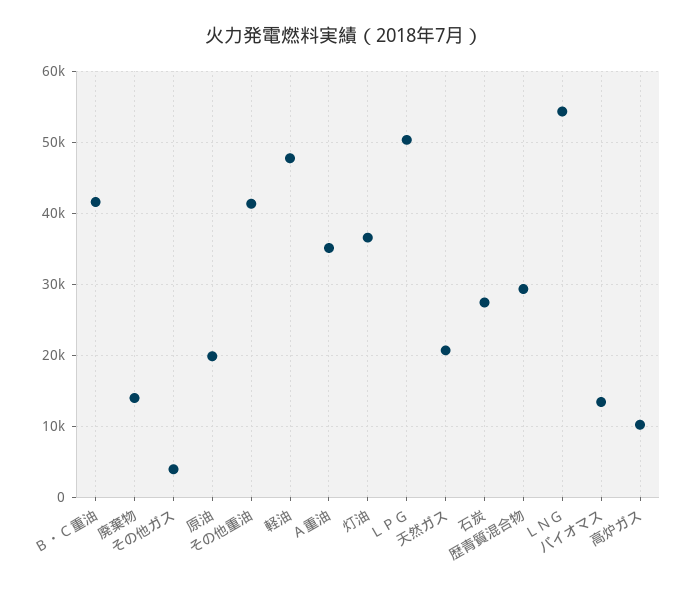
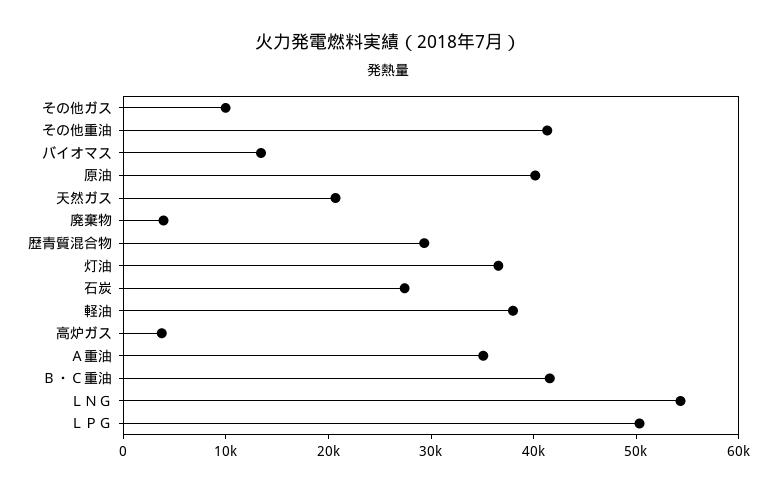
  {
    "Ｂ・Ｃ重油": 42000,
-   "廃棄物": 14000,
+   "廃棄物": 4000,
-   "その他ガス": 4000,
+   "その他ガス": 10000,
-   "原油": 20000,
+   "原油": 40000,
    "その他重油": 41000,
-   "軽油": 48000,
+   "軽油": 38000,
    "Ａ重油": 35000,
    "灯油": 37000,
    "ＬＰＧ": 50000,
    "天然ガス": 21000,
    "石炭": 27000,
    "歴青質混合物": 29000,
    "ＬＮＧ": 54000,
    "バイオマス": 13000,
-   "高炉ガス": 10000
+   "高炉ガス": 4000
  }

